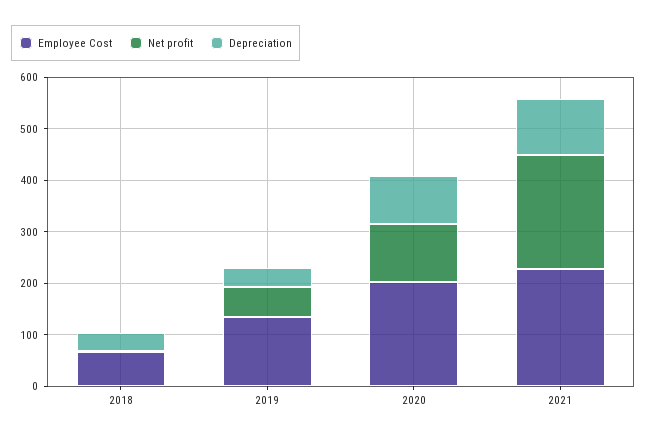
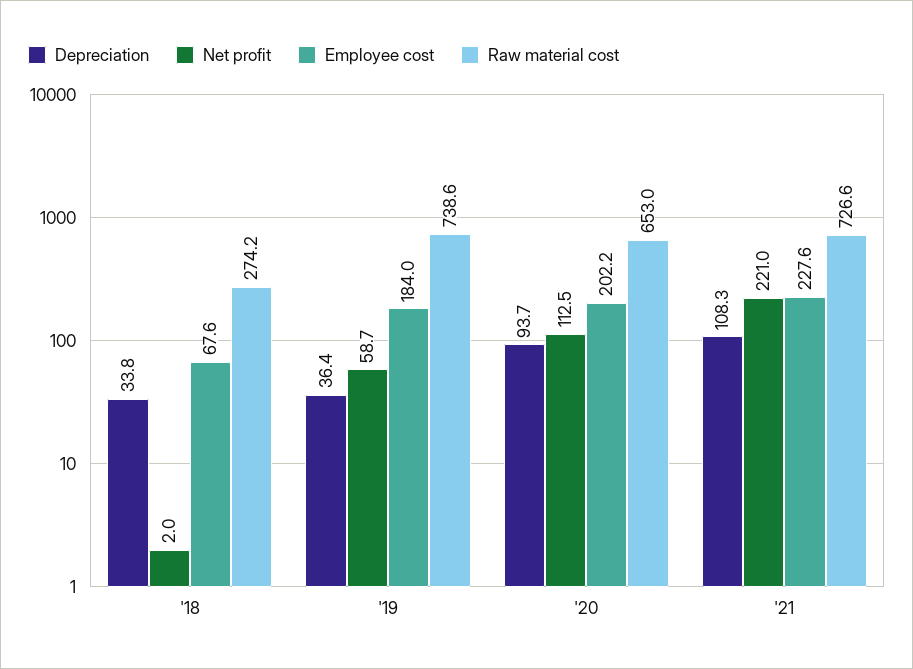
  {
    "Employee Cost": {
      "2018": 67.6,
-     "2019": 140,
+     "2019": 184,
      "2020": 202.2,
      "2021": 227.6
    },
    "Net profit": {
      "2018": 2,
      "2019": 58.7,
      "2020": 112.5,
      "2021": 221
    },
    "Depreciation": {
      "2018": 33.8,
      "2019": 36.4,
      "2020": 93.7,
      "2021": 108.3
-   }
+   },
+   "Raw material cost": {
+     "2018": 274.2,
+     "2019": 738.6,
+     "2020": 653,
+     "2021": 726.6
+   }
  }

